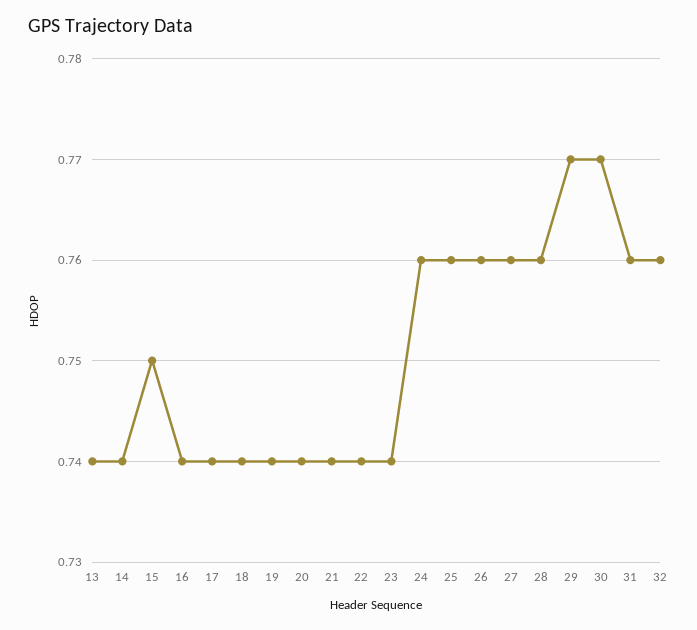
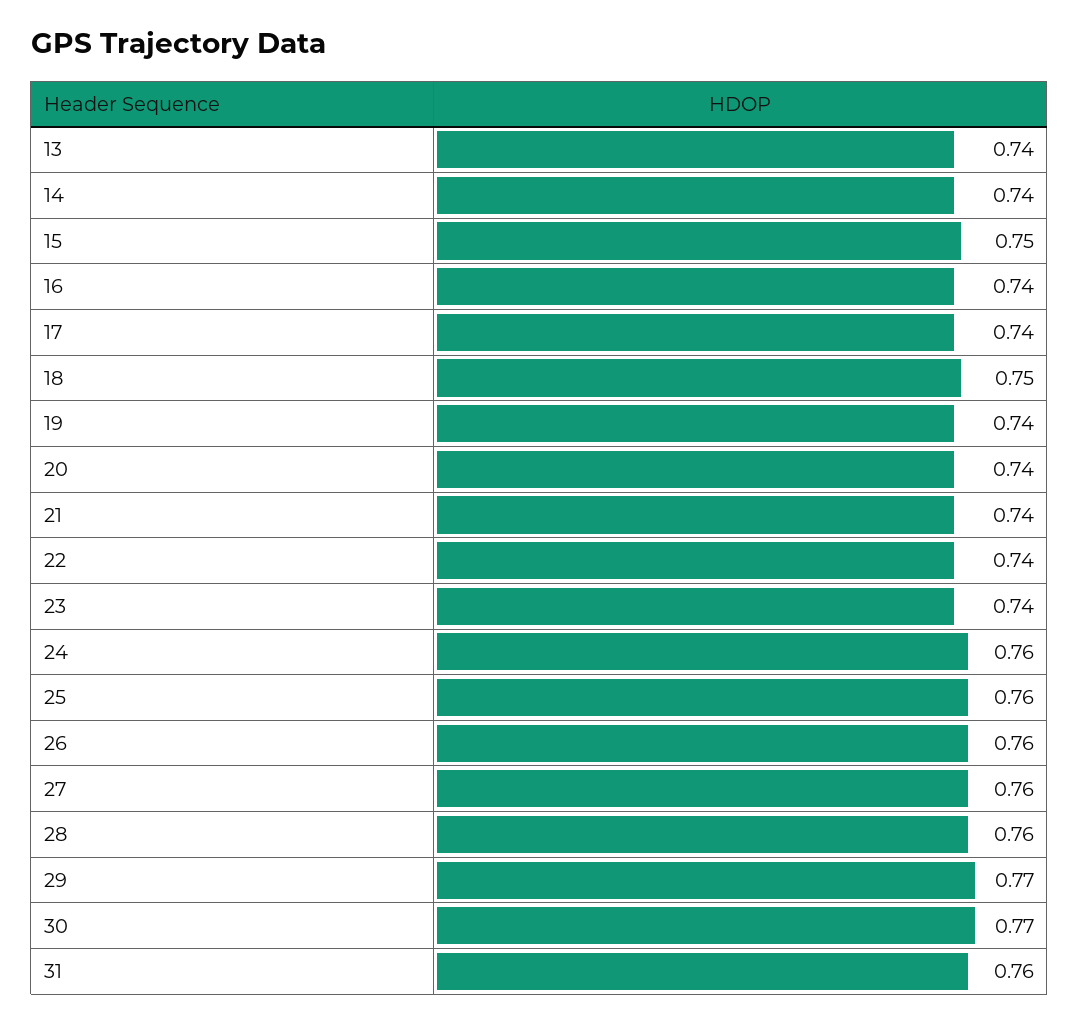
  {
    "13": 0.74,
    "14": 0.74,
    "15": 0.75,
    "16": 0.74,
    "17": 0.74,
-   "18": 0.74,
+   "18": 0.75,
    "19": 0.74,
    "20": 0.74,
    "21": 0.74,
    "22": 0.74,
    "23": 0.74,
    "24": 0.76,
    "25": 0.76,
    "26": 0.76,
    "27": 0.76,
    "28": 0.76,
    "29": 0.77,
    "30": 0.77,
-   "31": 0.76,
+   "31": 0.76
-   "32": 0.76
  }

